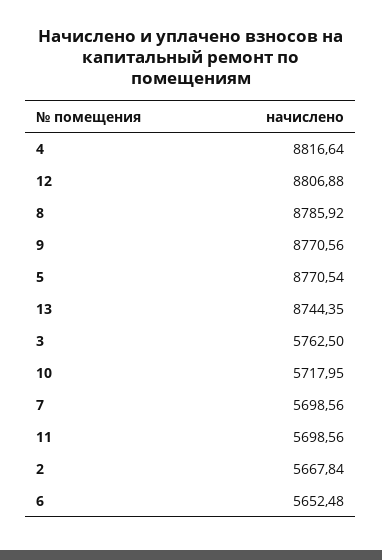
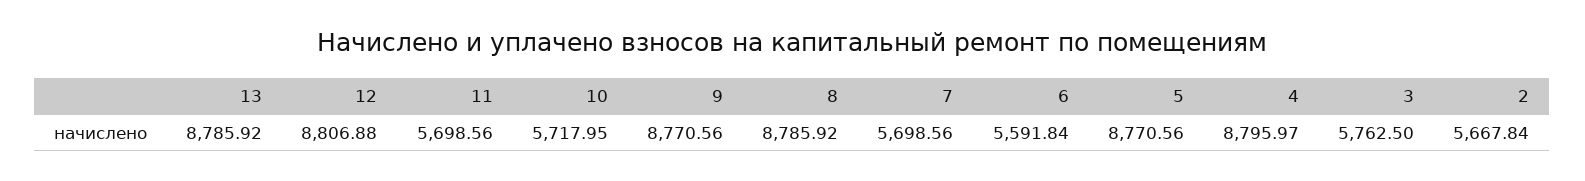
  {
-   "4": 8816.64,
+   "4": 8795.97,
    "12": 8806.88,
    "8": 8785.92,
    "9": 8770.56,
-   "5": 8770.54,
+   "5": 8770.56,
-   "13": 8744.35,
+   "13": 8785.92,
    "3": 5762.5,
    "10": 5717.95,
    "7": 5698.56,
    "11": 5698.56,
    "2": 5667.84,
-   "6": 5652.48
+   "6": 5591.84
  }

